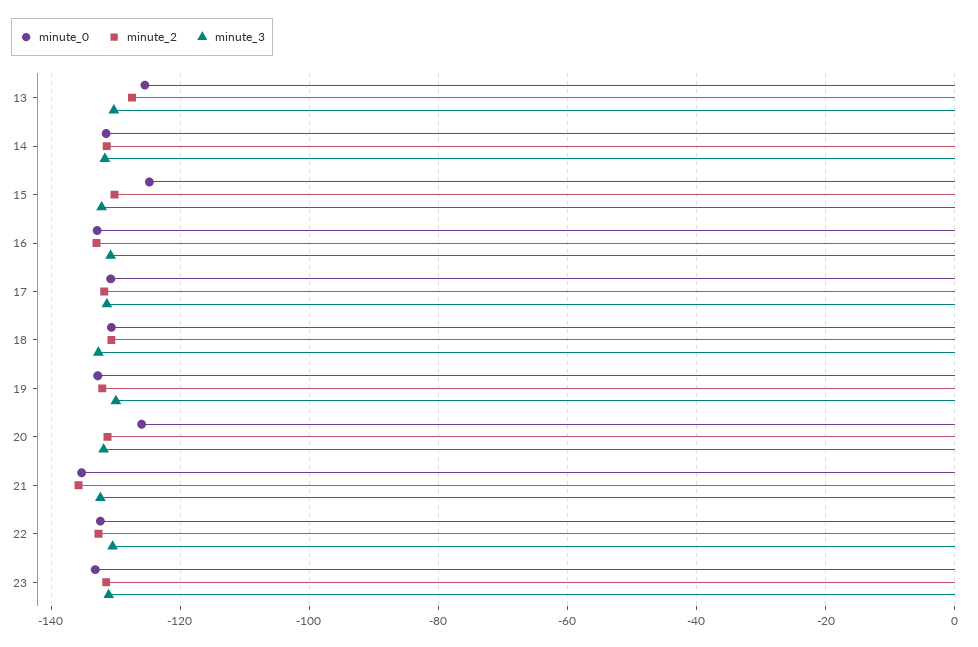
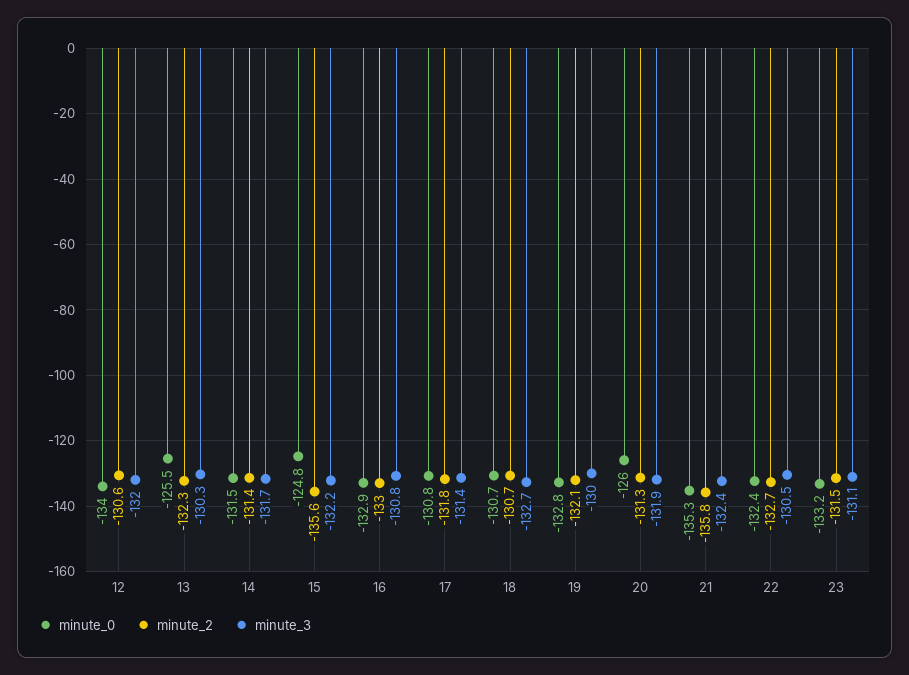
  {
    "minute_0": {
      "13": -125.5,
      "14": -131.5,
      "15": -124.8,
      "16": -132.9,
      "17": -130.8,
      "18": -130.7,
      "19": -132.8,
      "20": -126,
      "21": -135.3,
      "22": -132.4,
-     "23": -133.2
+     "23": -133.2,
+     "12": -134
    },
    "minute_2": {
-     "13": -128,
+     "13": -132.3,
      "14": -131.4,
-     "15": -130,
+     "15": -135.6,
      "16": -133,
      "17": -131.8,
      "18": -130.7,
      "19": -132.1,
      "20": -131.3,
      "21": -135.8,
      "22": -132.7,
-     "23": -131.5
+     "23": -131.5,
+     "12": -130.6
    },
    "minute_3": {
      "13": -130.3,
      "14": -131.7,
      "15": -132.2,
      "16": -130.8,
      "17": -131.4,
      "18": -132.7,
      "19": -130,
      "20": -131.9,
      "21": -132.4,
      "22": -130.5,
-     "23": -131.1
+     "23": -131.1,
+     "12": -132
    }
  }

